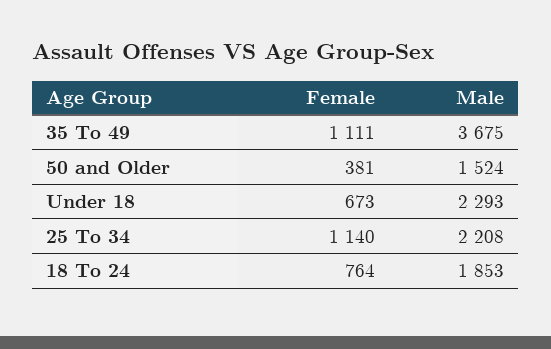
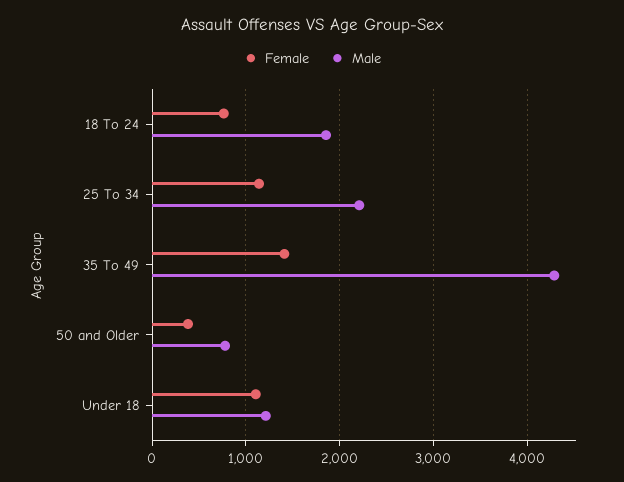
  {
    "Female": {
-     "35 To 49": 1111,
+     "35 To 49": 1400,
      "50 and Older": 381,
-     "Under 18": 673,
+     "Under 18": 1100,
      "25 To 34": 1140,
      "18 To 24": 764
    },
    "Male": {
-     "35 To 49": 3675,
+     "35 To 49": 4300,
-     "50 and Older": 1524,
+     "50 and Older": 800,
-     "Under 18": 2293,
+     "Under 18": 1200,
      "25 To 34": 2208,
      "18 To 24": 1853
    }
  }

